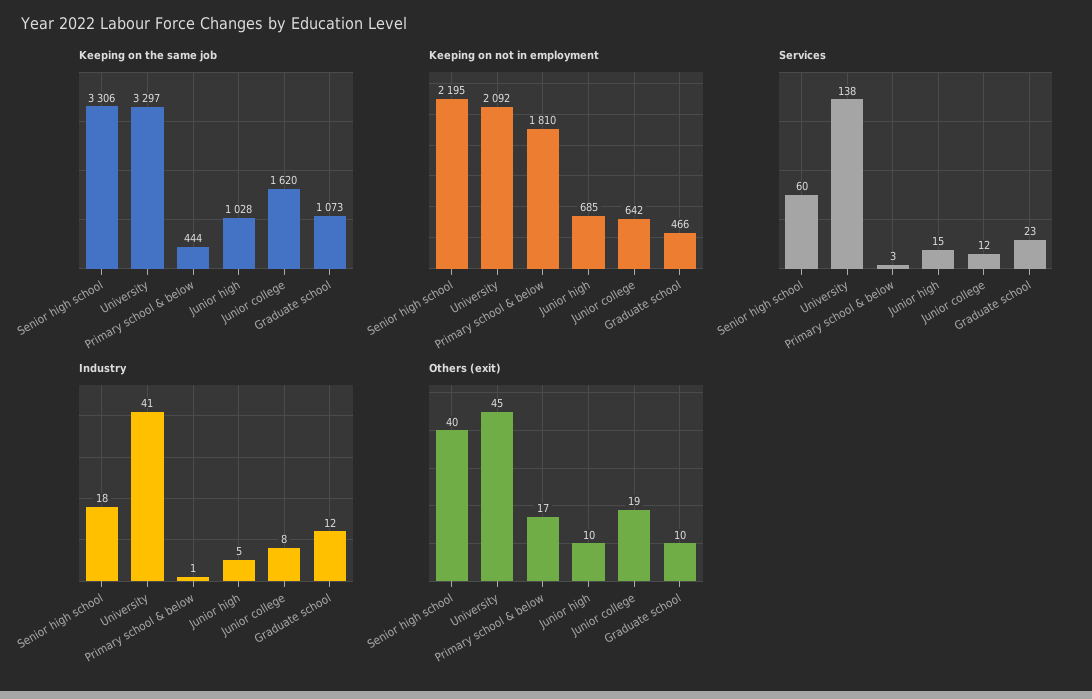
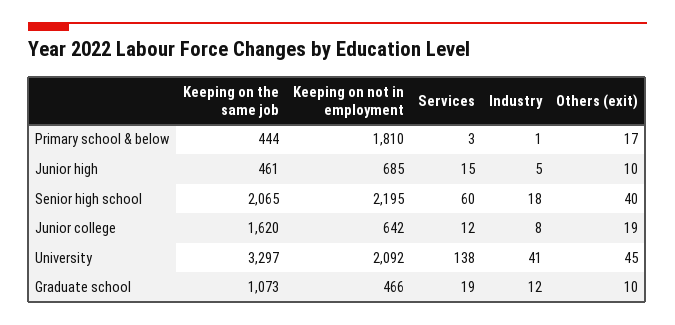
  {
    "Keeping on the same job": {
-     "Senior high school": 3306,
+     "Senior high school": 2065,
      "University": 3297,
      "Primary school & below": 444,
-     "Junior high": 1028,
+     "Junior high": 461,
      "Junior college": 1620,
      "Graduate school": 1073
    },
    "Keeping on not in employment": {
      "Senior high school": 2195,
      "University": 2092,
      "Primary school & below": 1810,
      "Junior high": 685,
      "Junior college": 642,
      "Graduate school": 466
    },
    "Services": {
      "Senior high school": 60,
      "University": 138,
      "Primary school & below": 3,
      "Junior high": 15,
      "Junior college": 12,
-     "Graduate school": 23
+     "Graduate school": 19
    },
    "Industry": {
      "Senior high school": 18,
      "University": 41,
      "Primary school & below": 1,
      "Junior high": 5,
      "Junior college": 8,
      "Graduate school": 12
    },
    "Others (exit)": {
      "Senior high school": 40,
      "University": 45,
      "Primary school & below": 17,
      "Junior high": 10,
      "Junior college": 19,
      "Graduate school": 10
    }
  }

